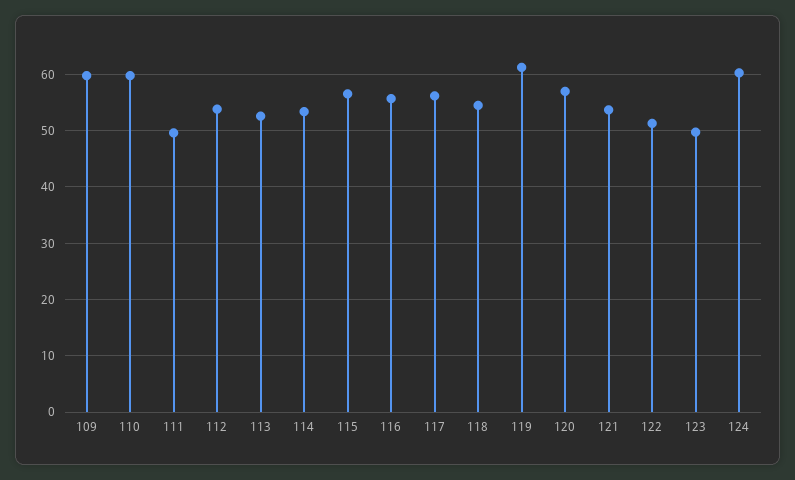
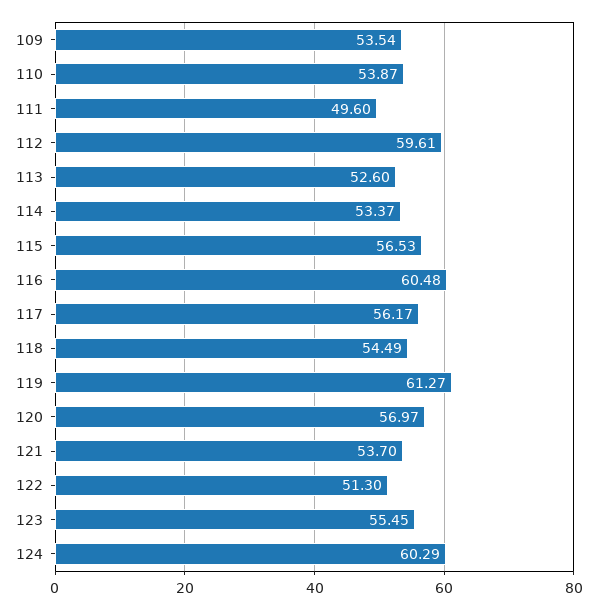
  {
-   "109": 60,
+   "109": 53.54,
-   "110": 60,
+   "110": 53.87,
    "111": 49.6,
-   "112": 54,
+   "112": 59.61,
    "113": 52.6,
    "114": 53.37,
    "115": 56.53,
-   "116": 56,
+   "116": 60.48,
    "117": 56.17,
    "118": 54.49,
    "119": 61.27,
    "120": 56.97,
    "121": 53.7,
    "122": 51.3,
-   "123": 50,
+   "123": 55.45,
    "124": 60.29
  }

